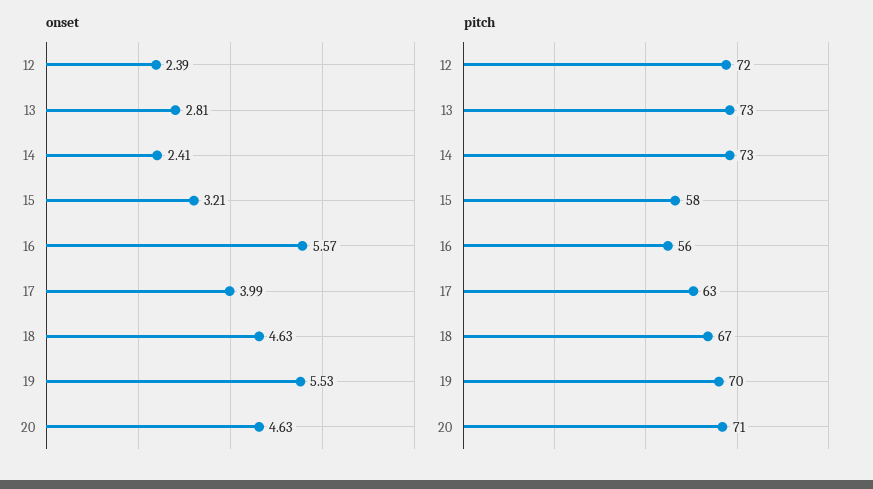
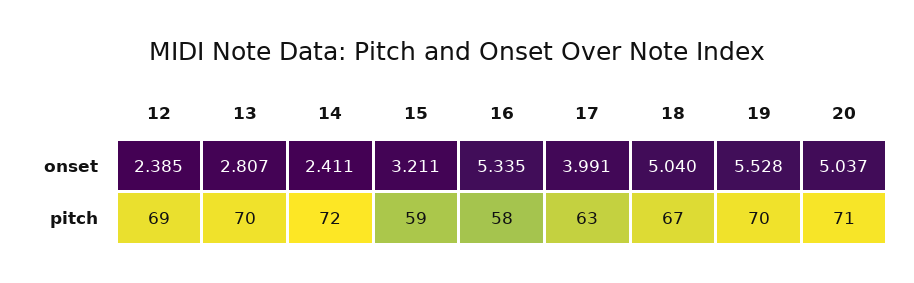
  {
    "onset": {
      "12": 2.385,
      "13": 2.807,
      "14": 2.411,
      "15": 3.211,
-     "16": 5.57,
+     "16": 5.335,
      "17": 3.991,
-     "18": 4.63,
+     "18": 5.04,
      "19": 5.528,
-     "20": 4.63
+     "20": 5.037
    },
    "pitch": {
-     "12": 72,
+     "12": 69,
-     "13": 73,
+     "13": 70,
-     "14": 73,
+     "14": 72,
-     "15": 58,
+     "15": 59,
-     "16": 56,
+     "16": 58,
      "17": 63,
      "18": 67,
      "19": 70,
      "20": 71
    }
  }

